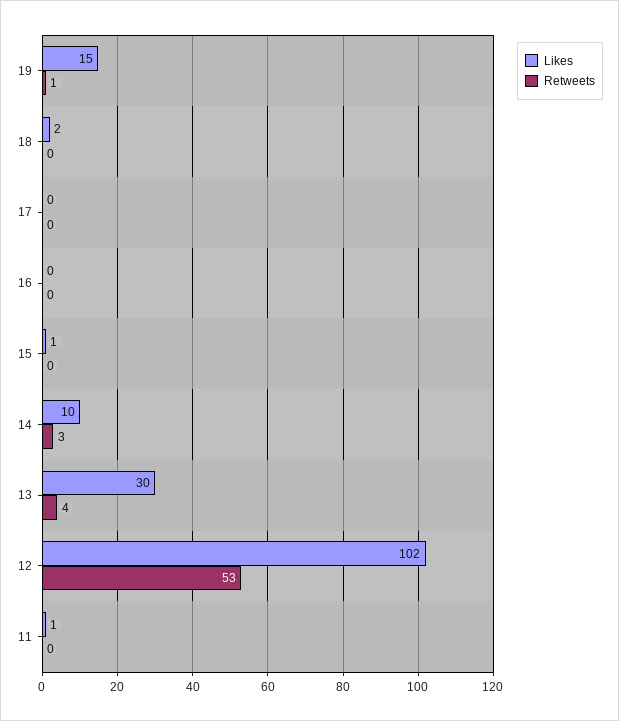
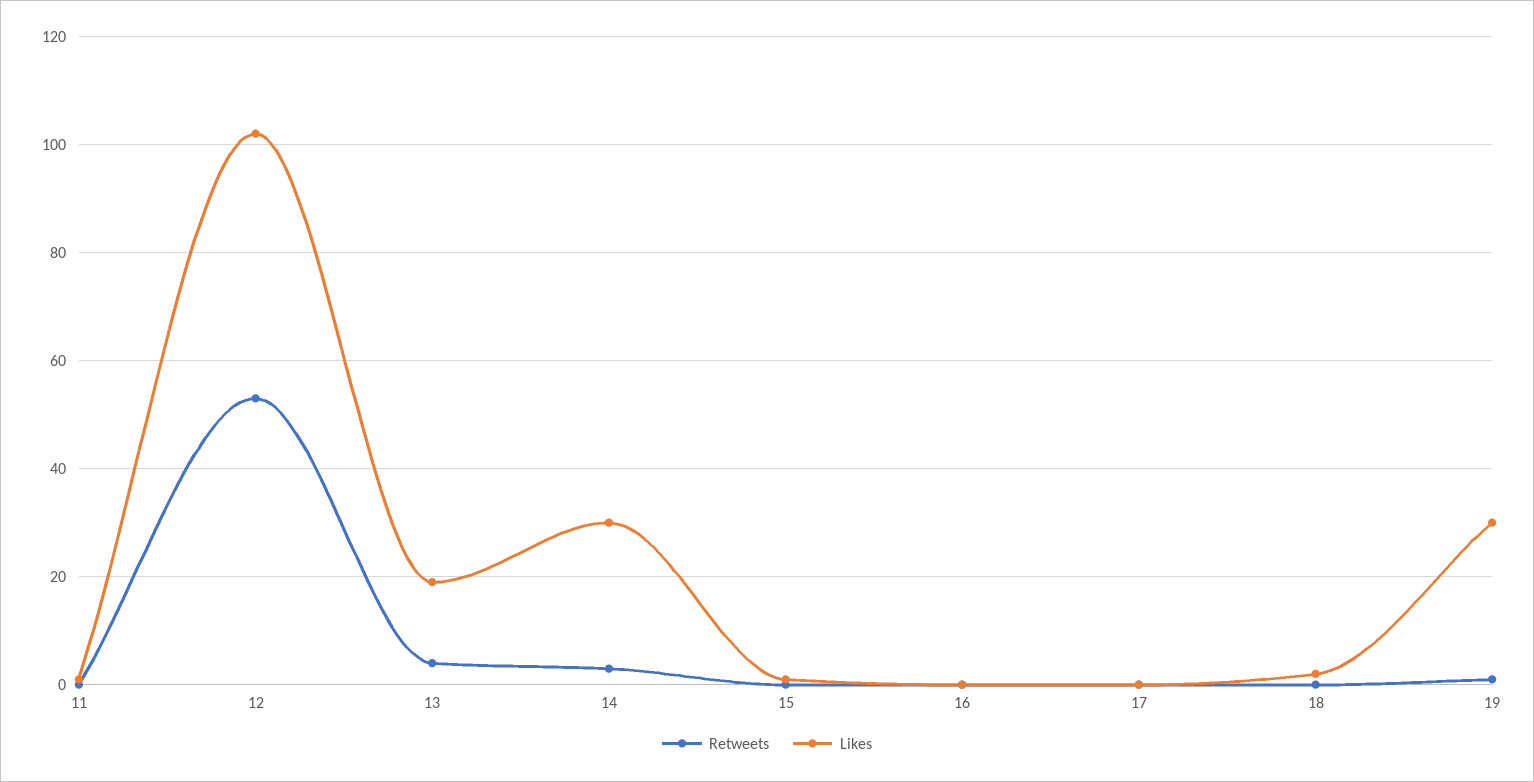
  {
    "Likes": {
-     "19": 15,
+     "19": 30,
      "18": 2,
      "17": 0,
      "16": 0,
      "15": 1,
-     "14": 10,
+     "14": 30,
-     "13": 30,
+     "13": 20,
      "12": 102,
      "11": 1
    },
    "Retweets": {
      "19": 1,
      "18": 0,
      "17": 0,
      "16": 0,
      "15": 0,
      "14": 3,
      "13": 4,
      "12": 53,
      "11": 0
    }
  }

